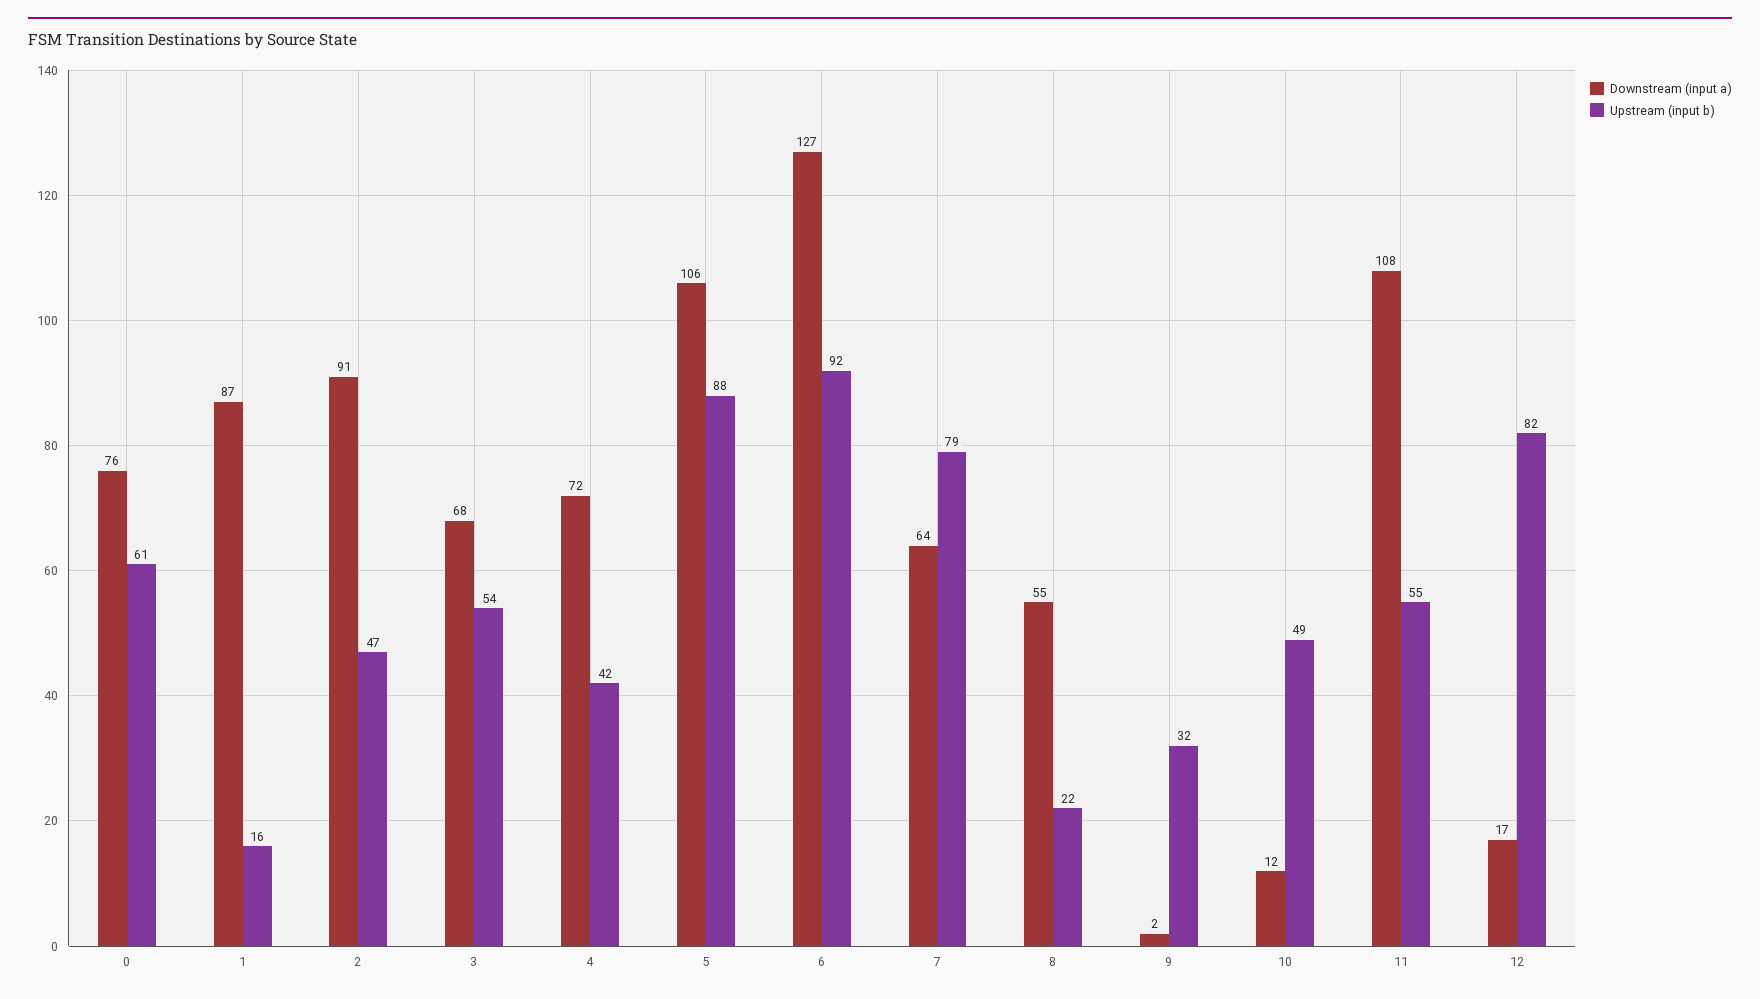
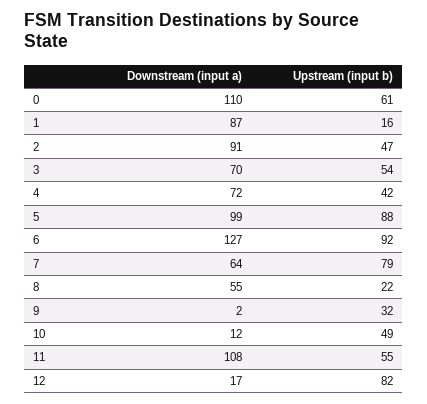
  {
    "Downstream (input a)": {
-     "0": 76,
+     "0": 110,
      "1": 87,
      "2": 91,
-     "3": 68,
+     "3": 70,
      "4": 72,
-     "5": 106,
+     "5": 99,
      "6": 127,
      "7": 64,
      "8": 55,
      "9": 2,
      "10": 12,
      "11": 108,
      "12": 17
    },
    "Upstream (input b)": {
      "0": 61,
      "1": 16,
      "2": 47,
      "3": 54,
      "4": 42,
      "5": 88,
      "6": 92,
      "7": 79,
      "8": 22,
      "9": 32,
      "10": 49,
      "11": 55,
      "12": 82
    }
  }

